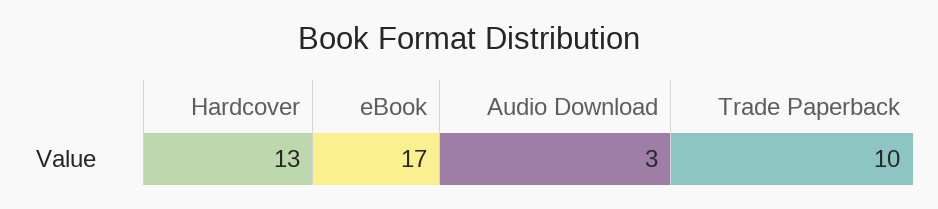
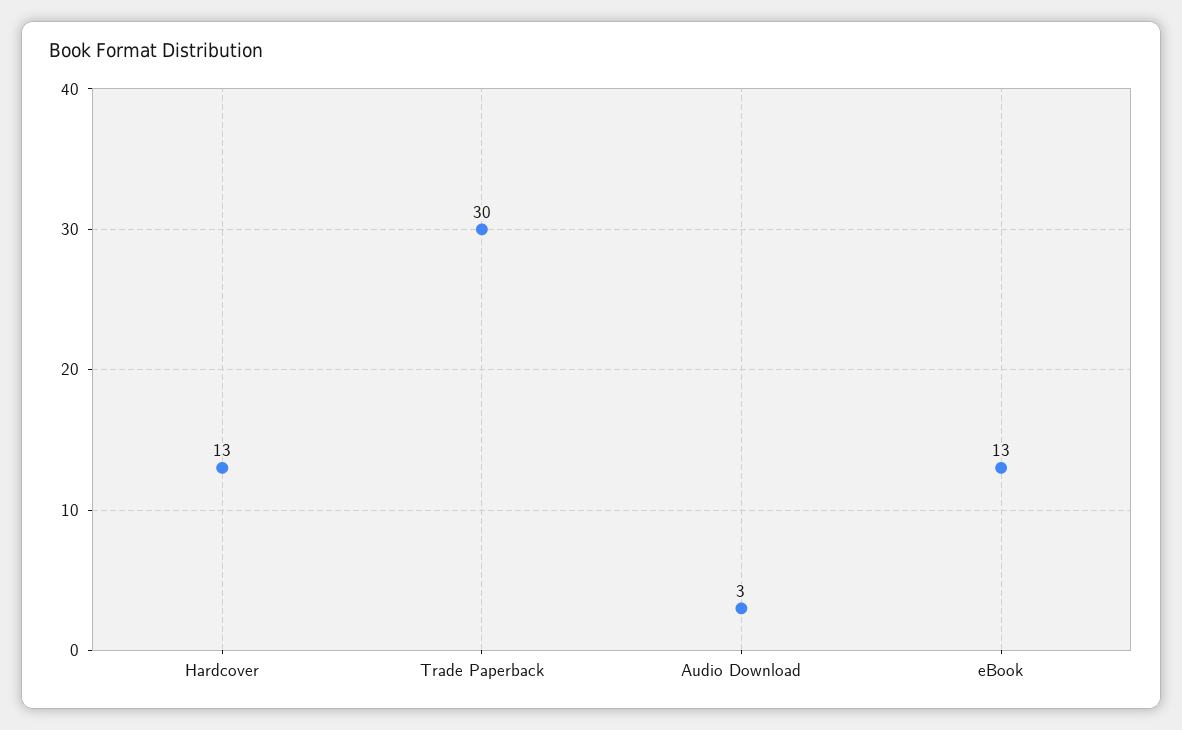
  {
    "Hardcover": 13,
-   "eBook": 17,
+   "eBook": 13,
    "Audio Download": 3,
-   "Trade Paperback": 10
+   "Trade Paperback": 30
  }

